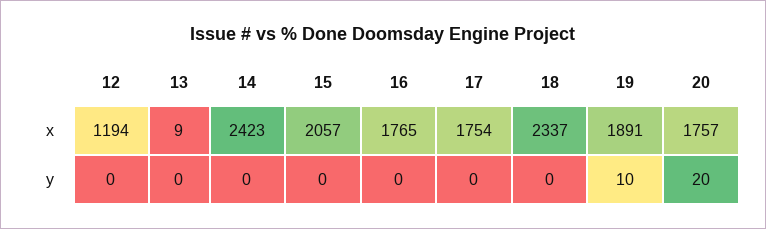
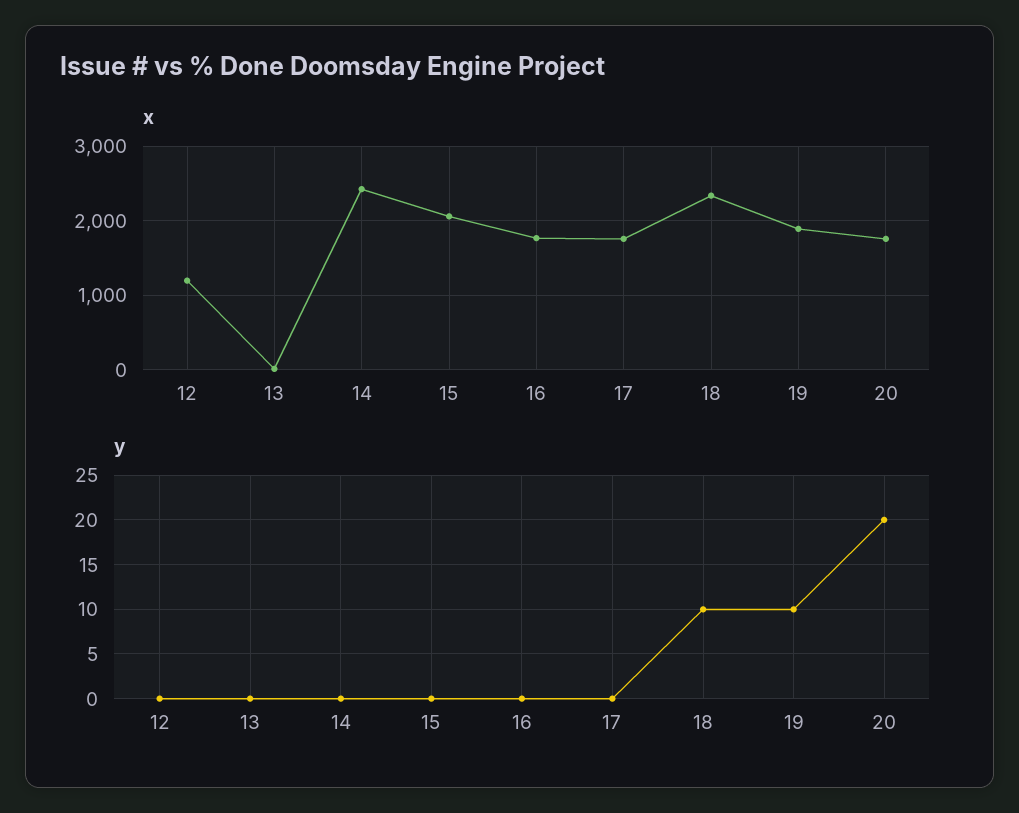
  {
    "x": {
      "12": 1194,
      "13": 9,
      "14": 2423,
      "15": 2057,
      "16": 1765,
      "17": 1754,
      "18": 2337,
      "19": 1891,
      "20": 1757
    },
    "y": {
      "12": 0,
      "13": 0,
      "14": 0,
      "15": 0,
      "16": 0,
      "17": 0,
-     "18": 0,
+     "18": 10,
      "19": 10,
      "20": 20
    }
  }

